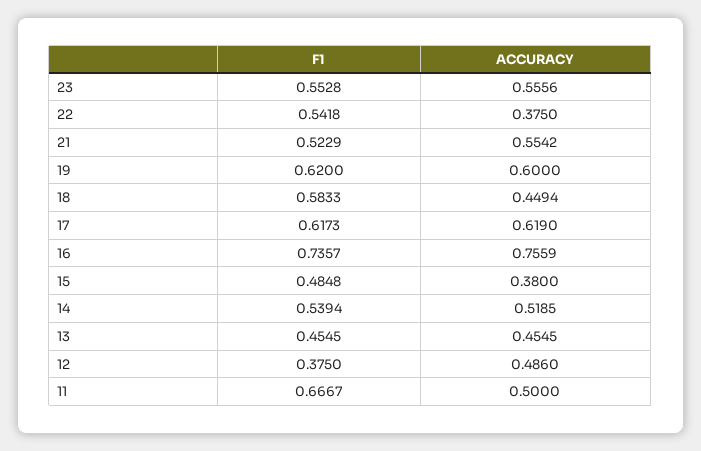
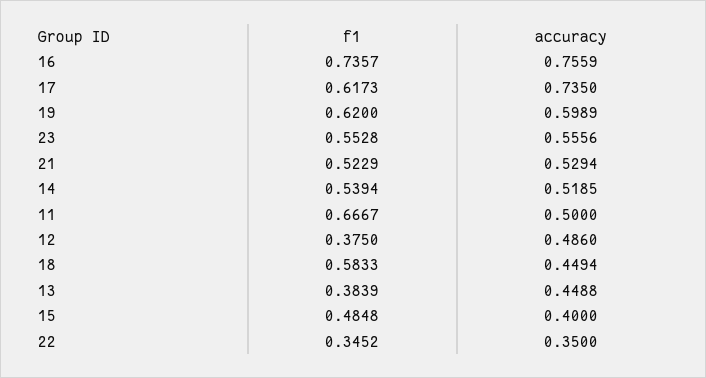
  {
    "F1": {
      "23": 0.5528,
-     "22": 0.5418,
+     "22": 0.3452,
      "21": 0.5229,
      "19": 0.62,
      "18": 0.5833,
      "17": 0.6173,
      "16": 0.7357,
      "15": 0.4848,
      "14": 0.5394,
-     "13": 0.4545,
+     "13": 0.3839,
      "12": 0.375,
      "11": 0.6667
    },
    "ACCURACY": {
      "23": 0.5556,
-     "22": 0.375,
+     "22": 0.35,
-     "21": 0.5542,
+     "21": 0.5294,
-     "19": 0.6,
+     "19": 0.5989,
      "18": 0.4494,
-     "17": 0.619,
+     "17": 0.735,
      "16": 0.7559,
-     "15": 0.38,
+     "15": 0.4,
      "14": 0.5185,
-     "13": 0.4545,
+     "13": 0.4488,
      "12": 0.486,
      "11": 0.5
    }
  }

